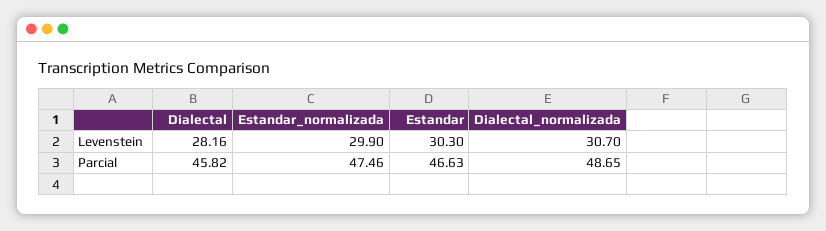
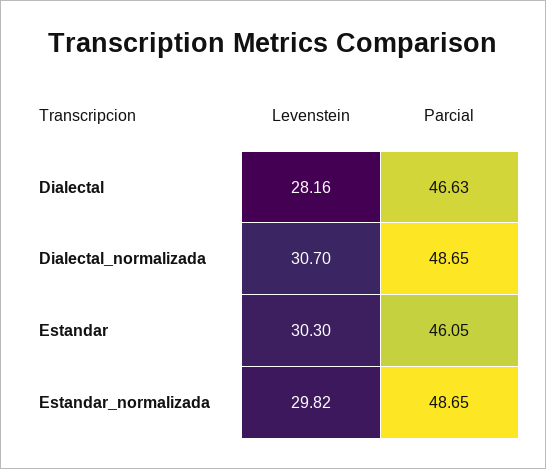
  {
    "Dialectal": {
      "Levenstein": 28.16,
-     "Parcial": 45.82
+     "Parcial": 46.63
    },
    "Estandar_normalizada": {
-     "Levenstein": 29.9,
+     "Levenstein": 29.82,
-     "Parcial": 47.46
+     "Parcial": 48.65
    },
    "Estandar": {
      "Levenstein": 30.3,
-     "Parcial": 46.63
+     "Parcial": 46.05
    },
    "Dialectal_normalizada": {
      "Levenstein": 30.7,
      "Parcial": 48.65
    }
  }

